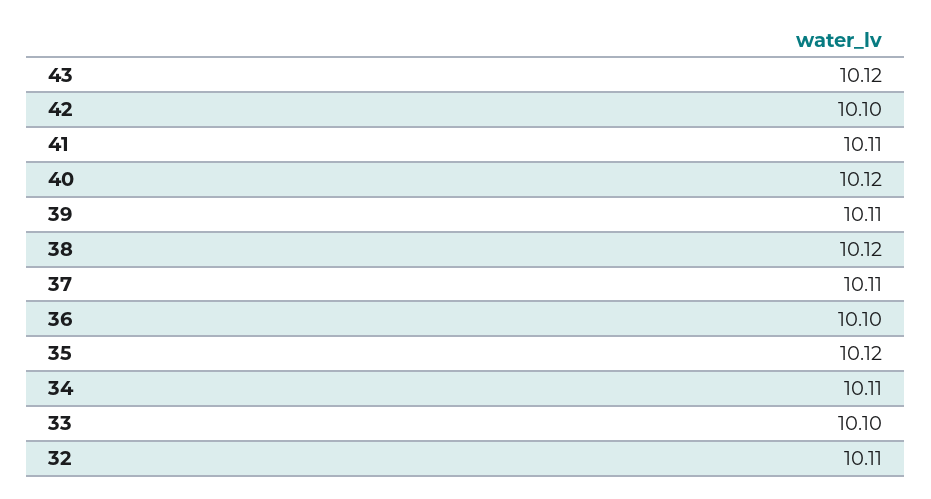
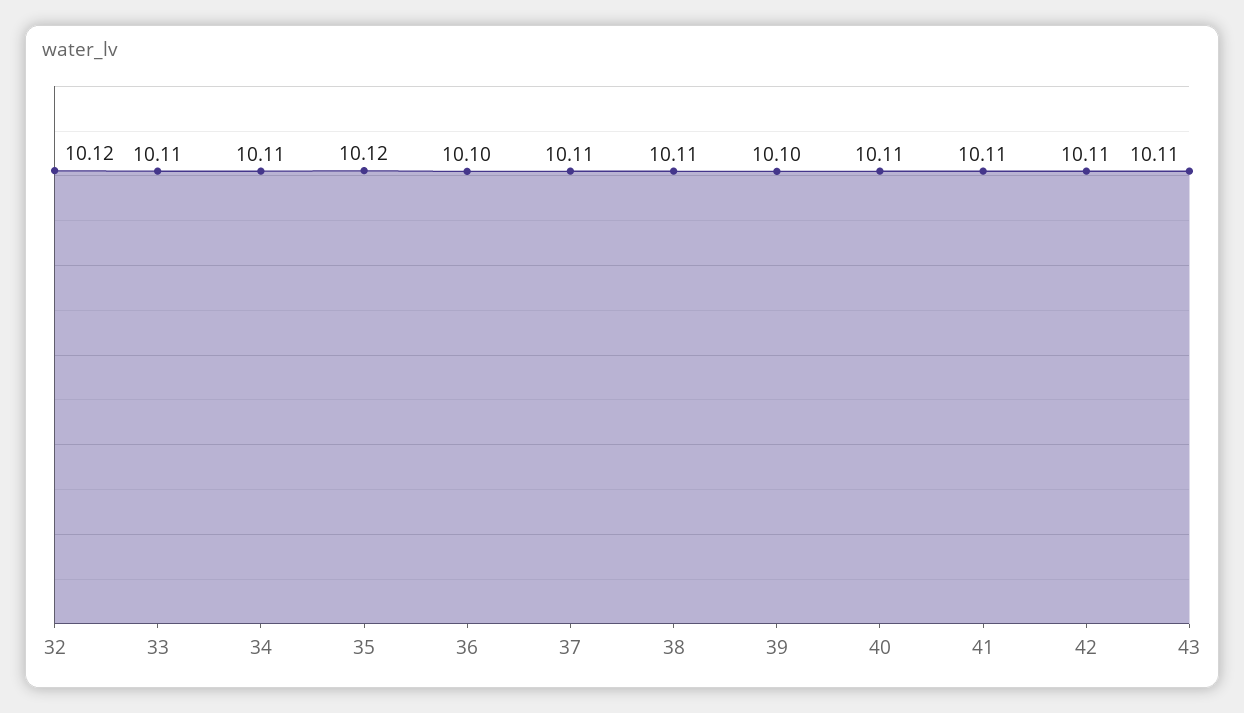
  {
-   "43": 10.12,
+   "43": 10.11,
-   "42": 10.1,
+   "42": 10.11,
    "41": 10.11,
-   "40": 10.12,
+   "40": 10.11,
-   "39": 10.11,
+   "39": 10.1,
-   "38": 10.12,
+   "38": 10.11,
    "37": 10.11,
    "36": 10.1,
    "35": 10.12,
    "34": 10.11,
-   "33": 10.1,
+   "33": 10.11,
-   "32": 10.11
+   "32": 10.12
  }

